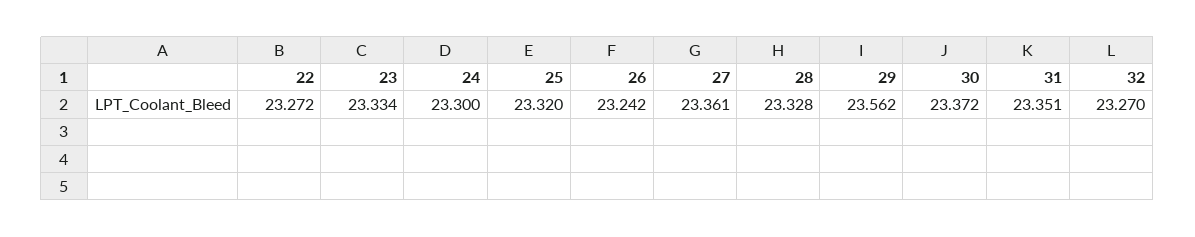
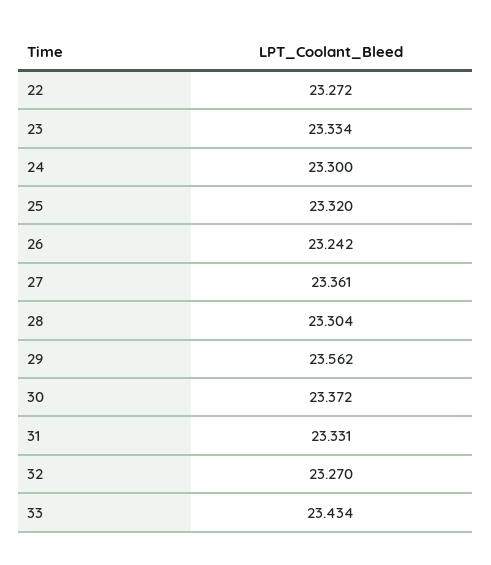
  {
    "22": 23.272,
    "23": 23.334,
    "24": 23.3,
    "25": 23.32,
    "26": 23.242,
    "27": 23.361,
-   "28": 23.328,
+   "28": 23.304,
    "29": 23.562,
    "30": 23.372,
-   "31": 23.351,
+   "31": 23.331,
-   "32": 23.27
+   "32": 23.27,
+   "33": 23.434
  }

